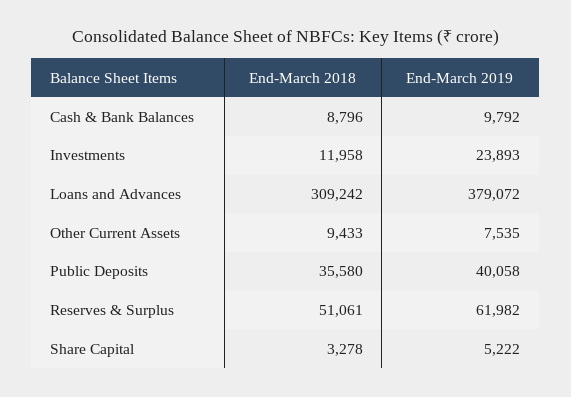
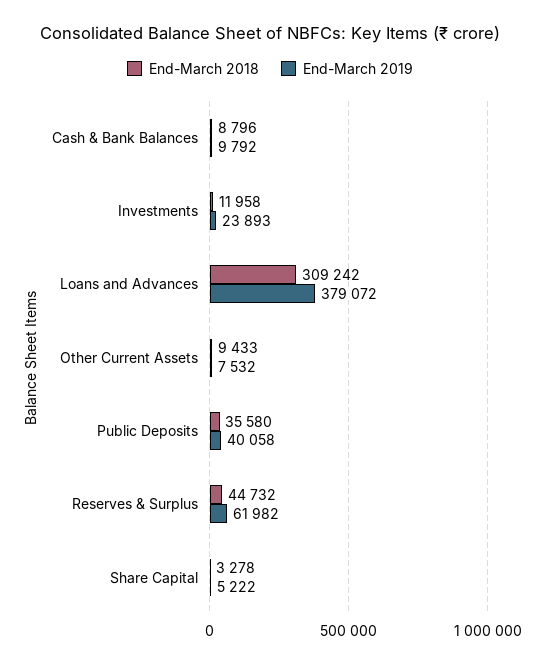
  {
    "End-March 2018": {
      "Cash & Bank Balances": 8796,
      "Investments": 11958,
      "Loans and Advances": 309242,
      "Other Current Assets": 9433,
      "Public Deposits": 35580,
-     "Reserves & Surplus": 51061,
+     "Reserves & Surplus": 44732,
      "Share Capital": 3278
    },
    "End-March 2019": {
      "Cash & Bank Balances": 9792,
      "Investments": 23893,
      "Loans and Advances": 379072,
-     "Other Current Assets": 7535,
+     "Other Current Assets": 7532,
      "Public Deposits": 40058,
      "Reserves & Surplus": 61982,
      "Share Capital": 5222
    }
  }

